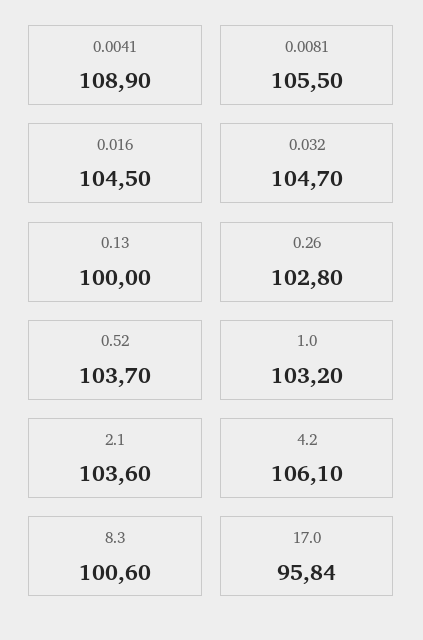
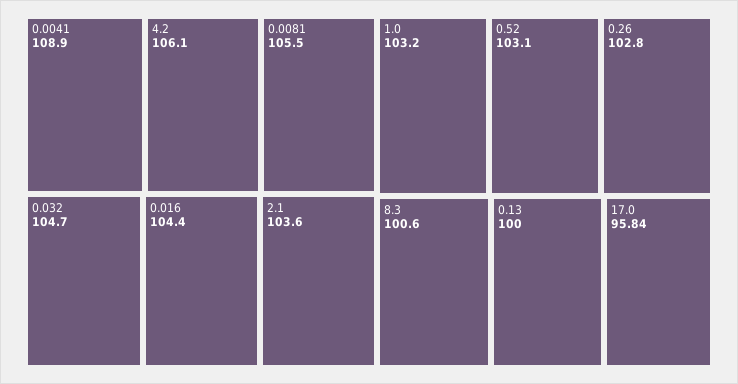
  {
    "0.0041": 108.9,
    "0.0081": 105.5,
-   "0.016": 104.5,
+   "0.016": 104.4,
    "0.032": 104.7,
    "0.13": 100,
    "0.26": 102.8,
-   "0.52": 103.7,
+   "0.52": 103.1,
    "1.0": 103.2,
    "2.1": 103.6,
    "4.2": 106.1,
    "8.3": 100.6,
    "17.0": 95.84
  }

